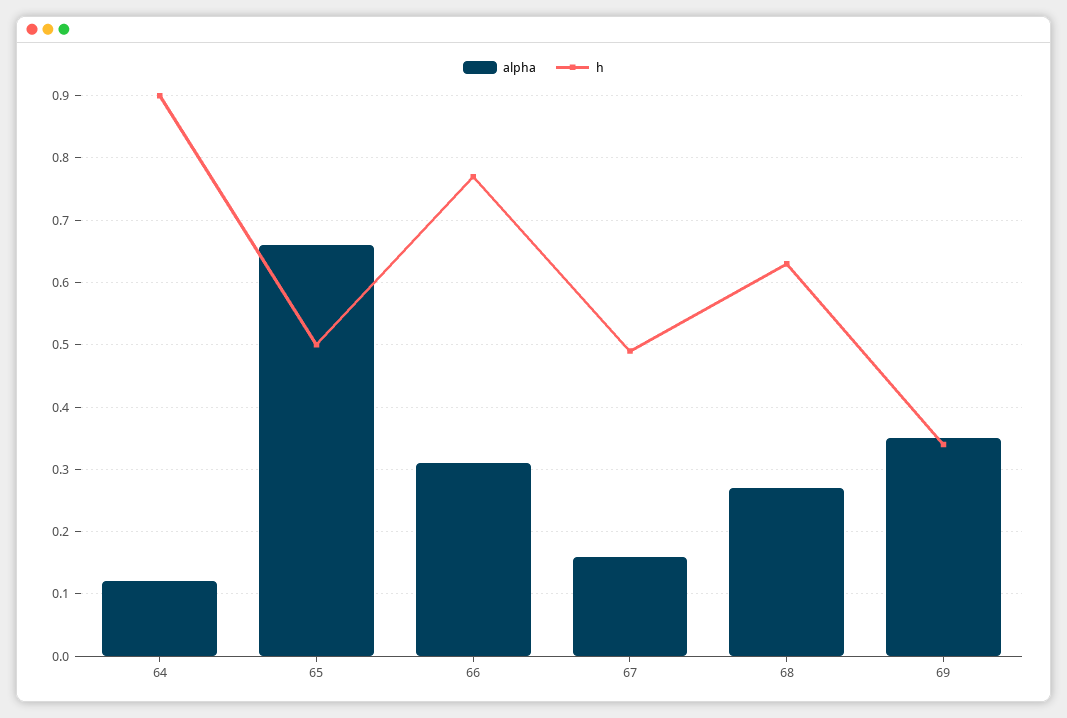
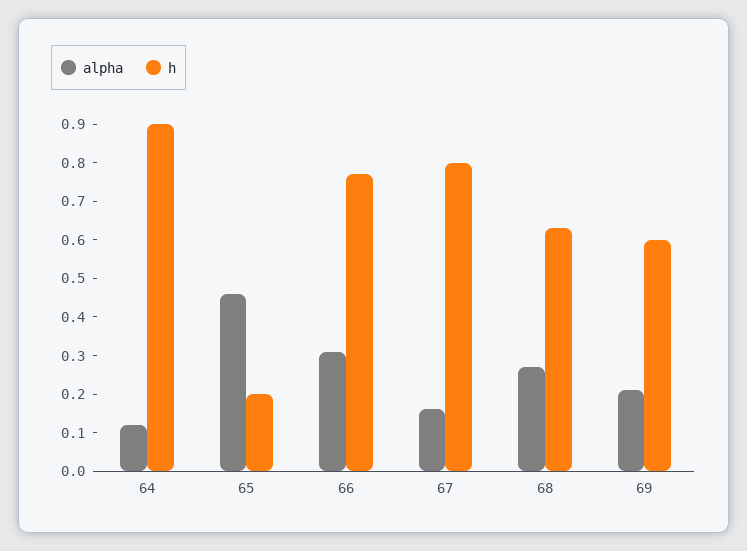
  {
    "alpha": {
      "64": 0.12,
-     "65": 0.66,
+     "65": 0.45,
      "66": 0.31,
      "67": 0.16,
      "68": 0.27,
-     "69": 0.35
+     "69": 0.2
    },
    "h": {
      "64": 0.9,
-     "65": 0.5,
+     "65": 0.2,
      "66": 0.77,
-     "67": 0.49,
+     "67": 0.8,
      "68": 0.63,
-     "69": 0.34
+     "69": 0.6
    }
  }

